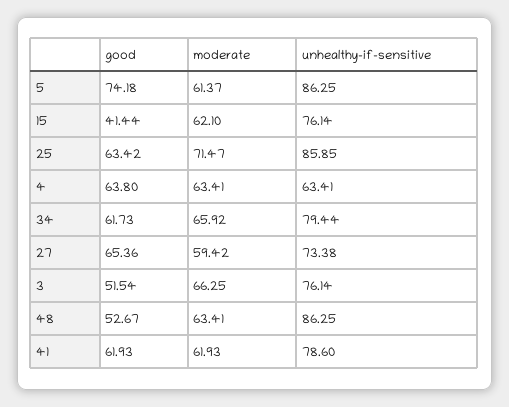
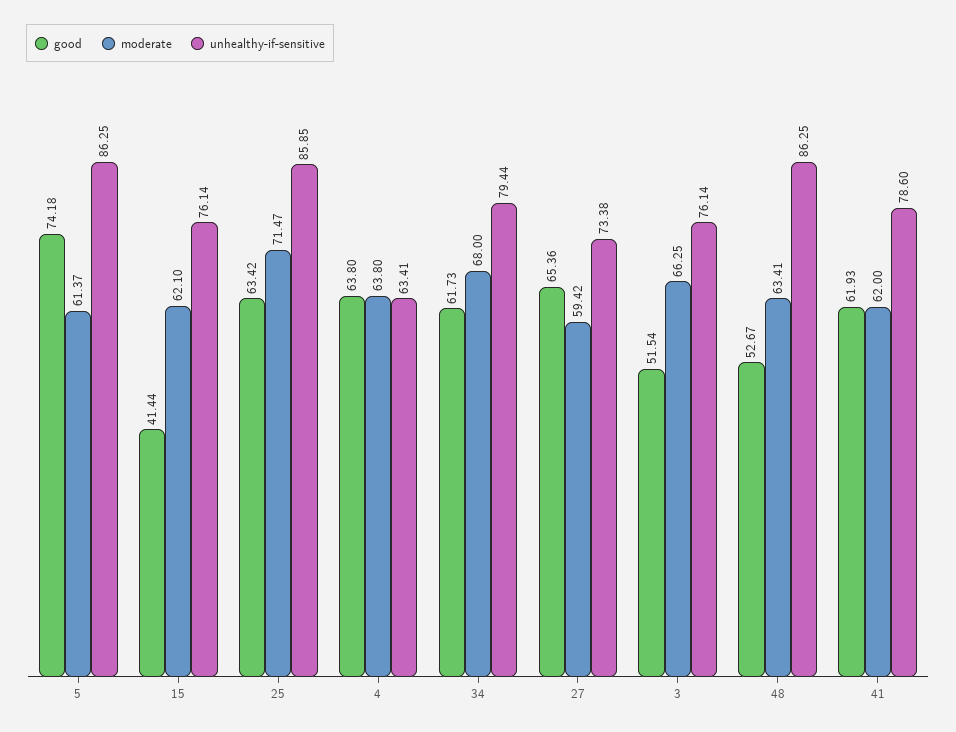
  {
    "good": {
      "5": 74.18,
      "15": 41.44,
      "25": 63.42,
      "4": 63.8,
      "34": 61.73,
      "27": 65.36,
      "3": 51.54,
      "48": 52.67,
      "41": 61.93
    },
    "moderate": {
      "5": 61.37,
      "15": 62.1,
      "25": 71.47,
-     "4": 63.41,
+     "4": 63.8,
-     "34": 65.92,
+     "34": 68,
      "27": 59.42,
      "3": 66.25,
      "48": 63.41,
-     "41": 61.93
+     "41": 62
    },
    "unhealthy-if-sensitive": {
      "5": 86.25,
      "15": 76.14,
      "25": 85.85,
      "4": 63.41,
      "34": 79.44,
      "27": 73.38,
      "3": 76.14,
      "48": 86.25,
      "41": 78.6
    }
  }

